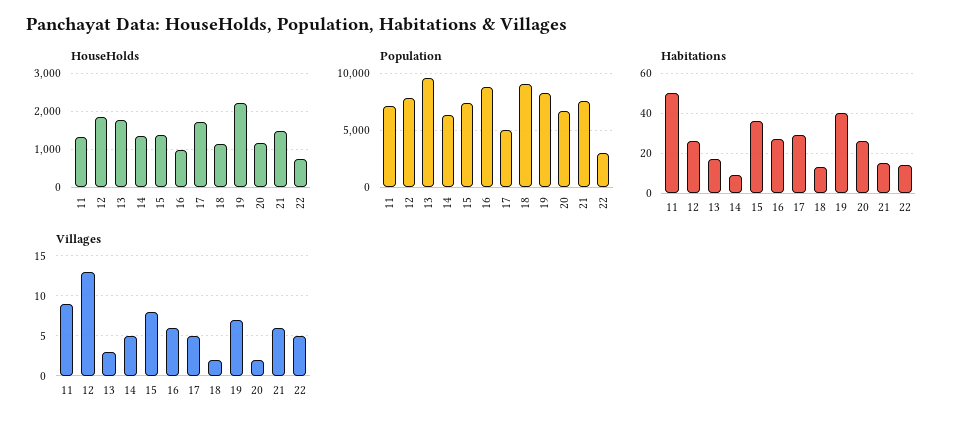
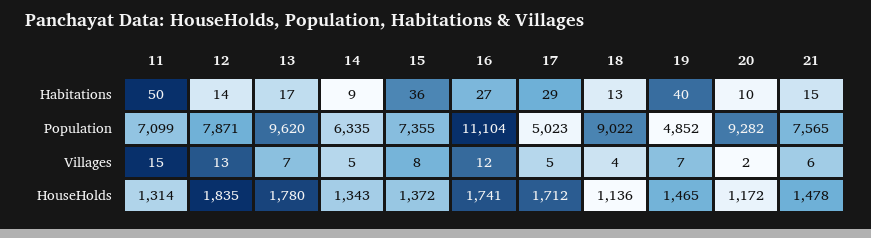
  {
    "HouseHolds": {
      "11": 1314,
      "12": 1835,
      "13": 1780,
      "14": 1343,
      "15": 1372,
-     "16": 1000,
+     "16": 1741,
      "17": 1712,
      "18": 1136,
-     "19": 2200,
+     "19": 1465,
      "20": 1172,
-     "21": 1478,
+     "21": 1478
-     "22": 800
    },
    "Population": {
      "11": 7099,
      "12": 7871,
      "13": 9620,
      "14": 6335,
      "15": 7355,
-     "16": 9000,
+     "16": 11104,
      "17": 5023,
      "18": 9022,
-     "19": 8000,
+     "19": 4852,
-     "20": 7000,
+     "20": 9282,
-     "21": 7565,
+     "21": 7565
-     "22": 3000
    },
    "Habitations": {
      "11": 50,
-     "12": 25,
+     "12": 14,
      "13": 17,
      "14": 9,
      "15": 36,
      "16": 27,
      "17": 29,
      "18": 13,
      "19": 40,
-     "20": 25,
+     "20": 10,
-     "21": 15,
+     "21": 15
-     "22": 15
    },
    "Villages": {
-     "11": 9,
+     "11": 15,
      "12": 13,
-     "13": 3,
+     "13": 7,
      "14": 5,
      "15": 8,
-     "16": 6,
+     "16": 12,
      "17": 5,
-     "18": 2,
+     "18": 4,
      "19": 7,
      "20": 2,
-     "21": 6,
+     "21": 6
-     "22": 5
    }
  }

